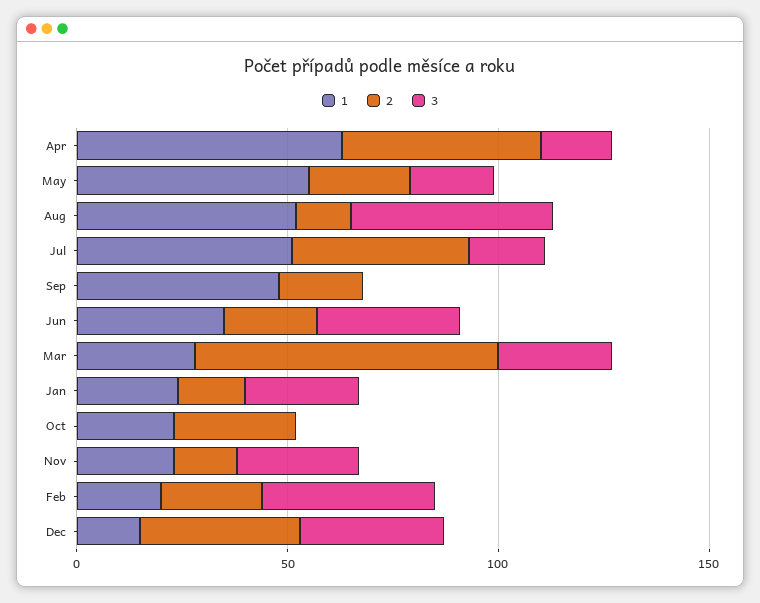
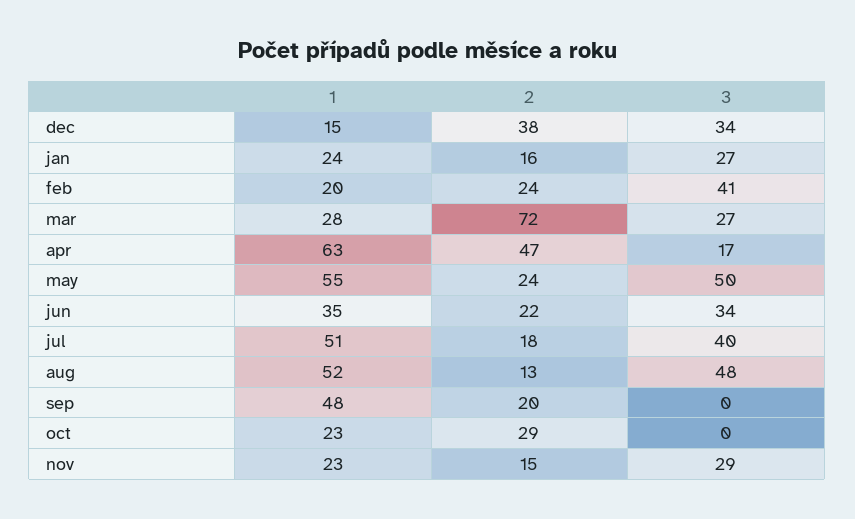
  {
    "1": {
      "Apr": 63,
      "May": 55,
      "Aug": 52,
      "Jul": 51,
      "Sep": 48,
      "Jun": 35,
      "Mar": 28,
      "Jan": 24,
      "Oct": 23,
      "Nov": 23,
      "Feb": 20,
      "Dec": 15
    },
    "2": {
      "Apr": 47,
      "May": 24,
      "Aug": 13,
-     "Jul": 40,
+     "Jul": 18,
      "Sep": 20,
      "Jun": 22,
      "Mar": 72,
      "Jan": 16,
      "Oct": 29,
      "Nov": 15,
      "Feb": 24,
      "Dec": 38
    },
    "3": {
      "Apr": 17,
-     "May": 20,
+     "May": 50,
      "Aug": 48,
-     "Jul": 20,
+     "Jul": 40,
      "Sep": 0,
      "Jun": 34,
      "Mar": 27,
      "Jan": 27,
      "Oct": 0,
      "Nov": 29,
      "Feb": 41,
      "Dec": 34
    }
  }

